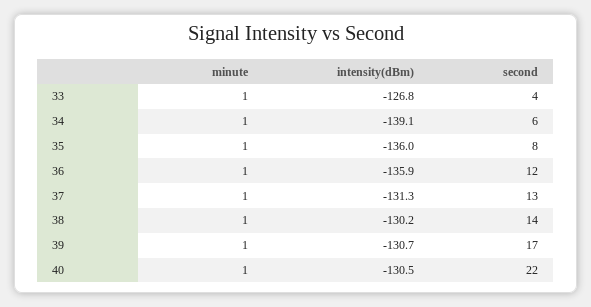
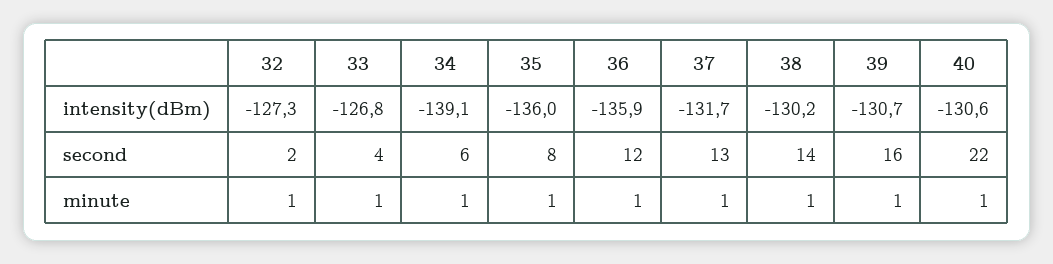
  {
    "minute": {
      "33": 1,
      "34": 1,
      "35": 1,
      "36": 1,
      "37": 1,
      "38": 1,
      "39": 1,
-     "40": 1
+     "40": 1,
+     "32": 1
    },
    "intensity(dBm)": {
      "33": -126.8,
      "34": -139.1,
      "35": -136,
      "36": -135.9,
-     "37": -131.3,
+     "37": -131.7,
      "38": -130.2,
      "39": -130.7,
-     "40": -130.5
+     "40": -130.6,
+     "32": -127.3
    },
    "second": {
      "33": 4,
      "34": 6,
      "35": 8,
      "36": 12,
      "37": 13,
      "38": 14,
-     "39": 17,
+     "39": 16,
-     "40": 22
+     "40": 22,
+     "32": 2
    }
  }

